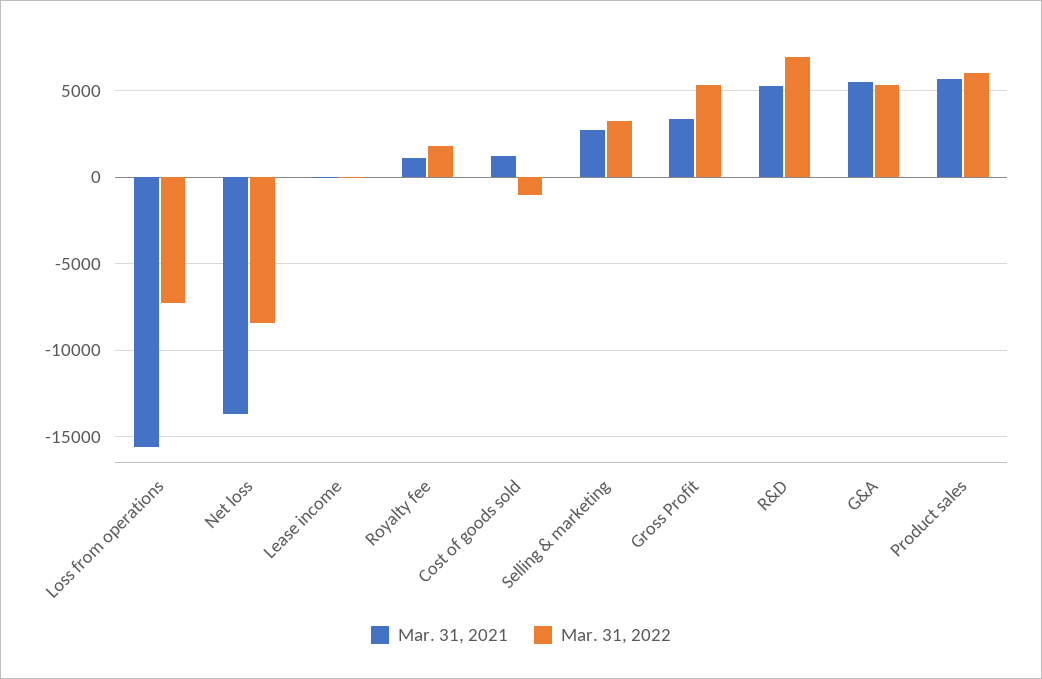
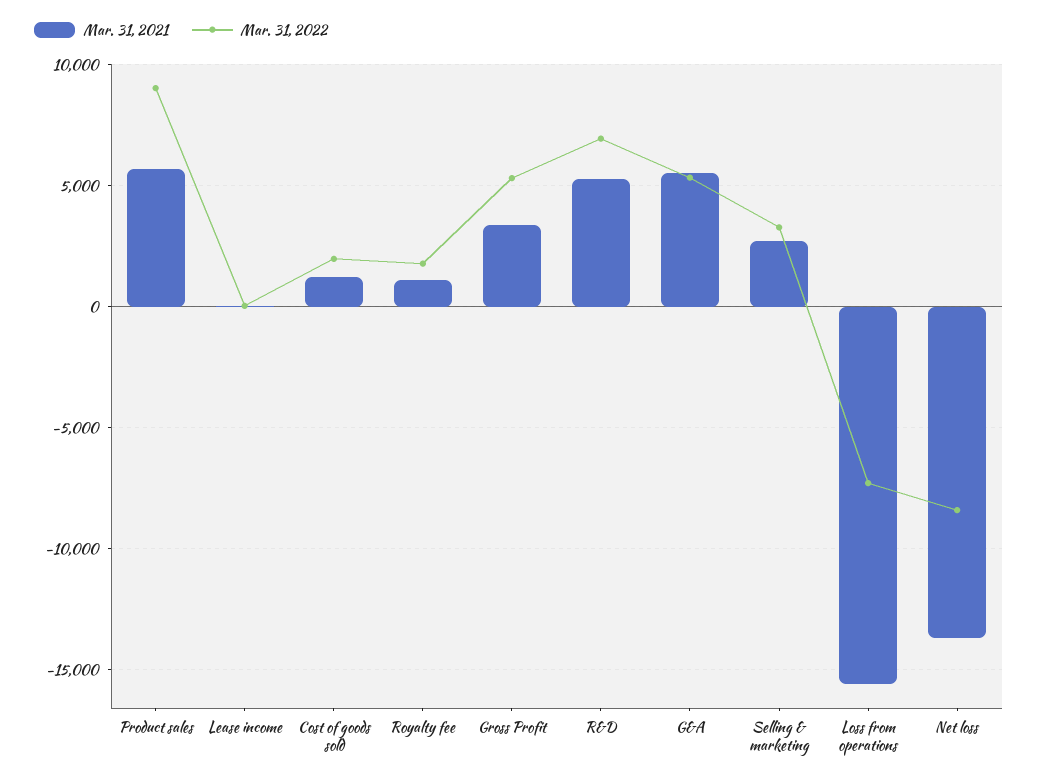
  {
    "Mar. 31, 2021": {
      "Loss from operations": -15500,
      "Net loss": -13500,
      "Lease income": 0,
      "Royalty fee": 1000,
      "Cost of goods sold": 1000,
      "Selling & marketing": 2500,
      "Gross Profit": 3500,
      "R&D": 5500,
      "G&A": 5500,
      "Product sales": 5500
    },
    "Mar. 31, 2022": {
      "Loss from operations": -7500,
      "Net loss": -8500,
      "Lease income": 0,
      "Royalty fee": 2000,
-     "Cost of goods sold": -1000,
+     "Cost of goods sold": 2000,
      "Selling & marketing": 3500,
      "Gross Profit": 5500,
      "R&D": 7000,
      "G&A": 5500,
-     "Product sales": 6000
+     "Product sales": 9000
    }
  }

